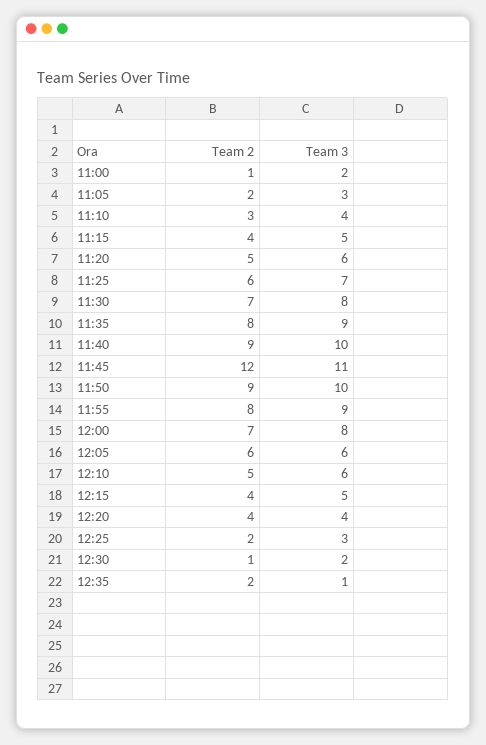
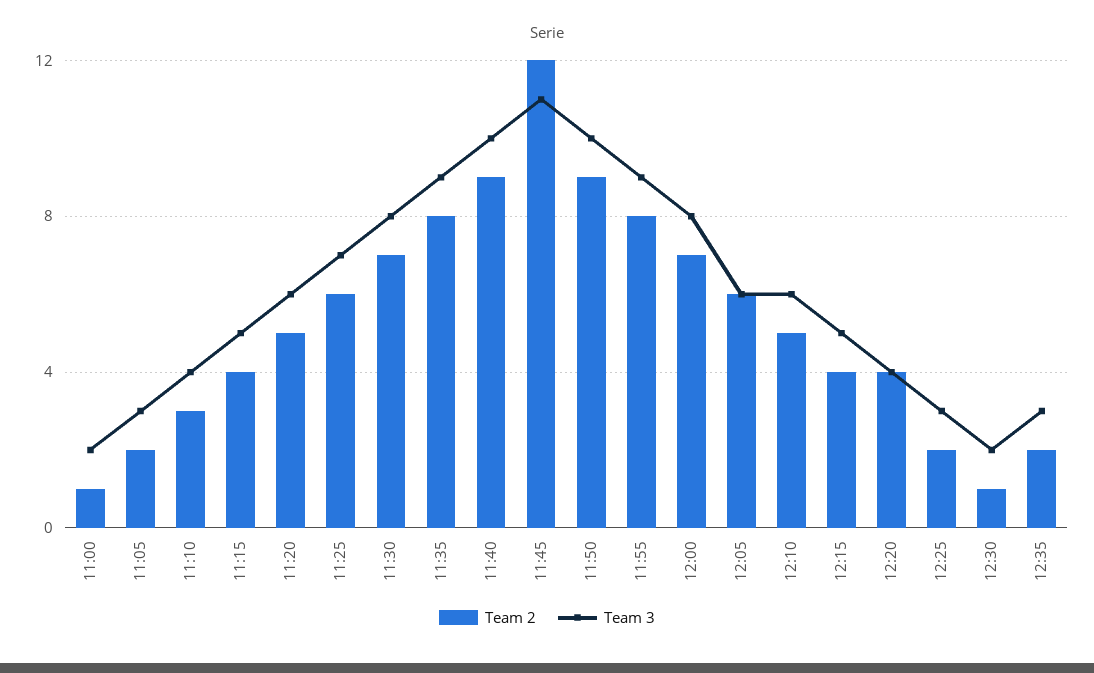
  {
    "Team 2": {
      "11:00": 1,
      "11:05": 2,
      "11:10": 3,
      "11:15": 4,
      "11:20": 5,
      "11:25": 6,
      "11:30": 7,
      "11:35": 8,
      "11:40": 9,
      "11:45": 12,
      "11:50": 9,
      "11:55": 8,
      "12:00": 7,
      "12:05": 6,
      "12:10": 5,
      "12:15": 4,
      "12:20": 4,
      "12:25": 2,
      "12:30": 1,
      "12:35": 2
    },
    "Team 3": {
      "11:00": 2,
      "11:05": 3,
      "11:10": 4,
      "11:15": 5,
      "11:20": 6,
      "11:25": 7,
      "11:30": 8,
      "11:35": 9,
      "11:40": 10,
      "11:45": 11,
      "11:50": 10,
      "11:55": 9,
      "12:00": 8,
      "12:05": 6,
      "12:10": 6,
      "12:15": 5,
      "12:20": 4,
      "12:25": 3,
      "12:30": 2,
-     "12:35": 1
+     "12:35": 3
    }
  }

